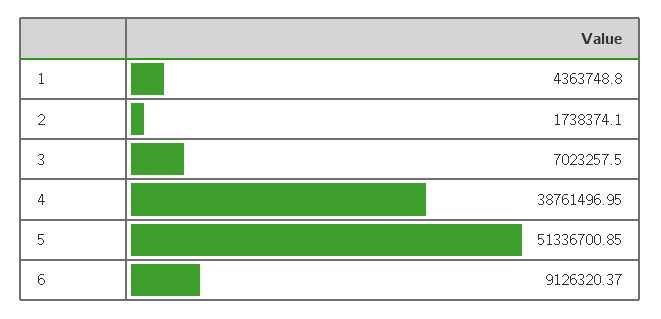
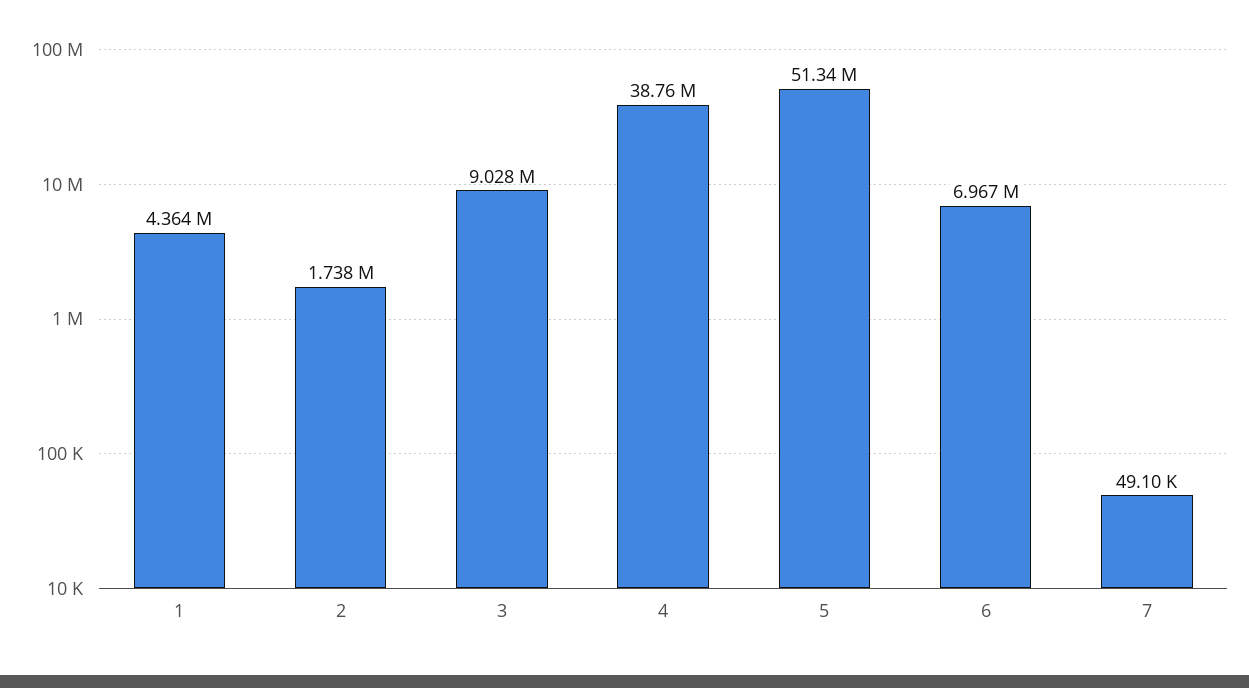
  {
    "1": 4363748.8,
    "2": 1738374.1,
-   "3": 7023257.5,
+   "3": 9028000,
    "4": 38761496.95,
    "5": 51336700.85,
-   "6": 9126320.37
+   "6": 6967000,
+   "7": 49100
  }

